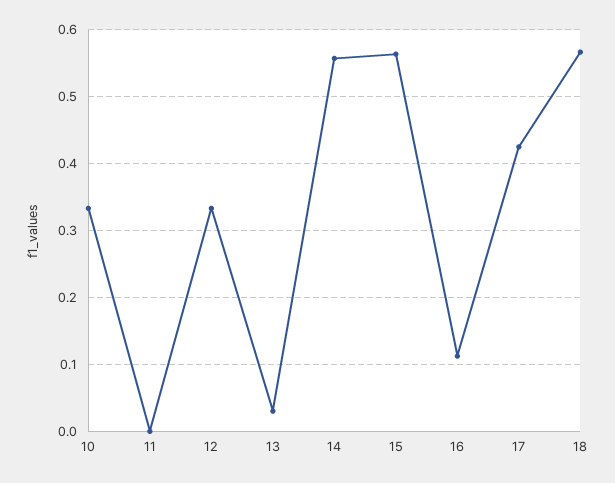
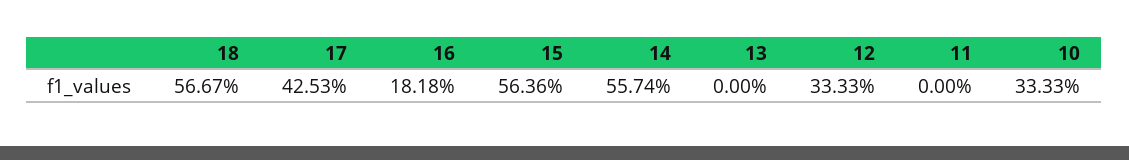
  {
    "10": 0.3333,
    "11": 0,
    "12": 0.3333,
-   "13": 0.03,
+   "13": 0,
    "14": 0.5574,
    "15": 0.5636,
-   "16": 0.11,
+   "16": 0.1818,
    "17": 0.4253,
    "18": 0.5667
  }

